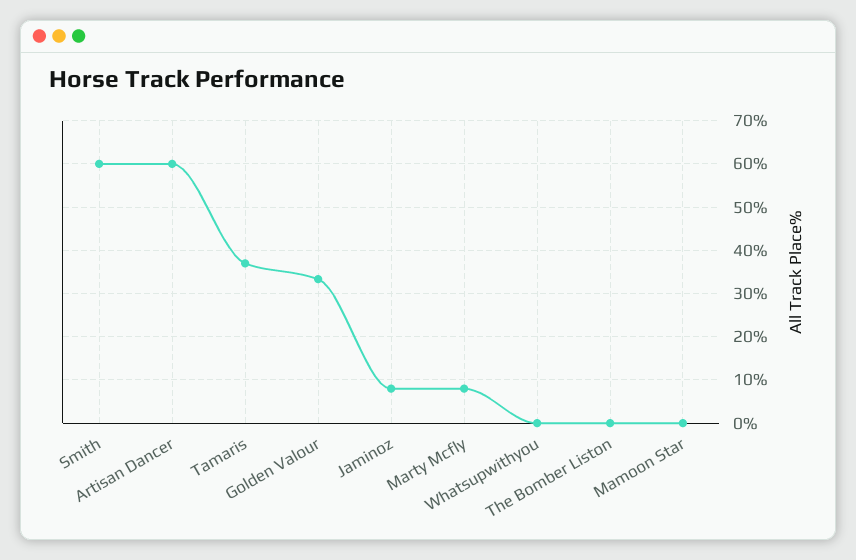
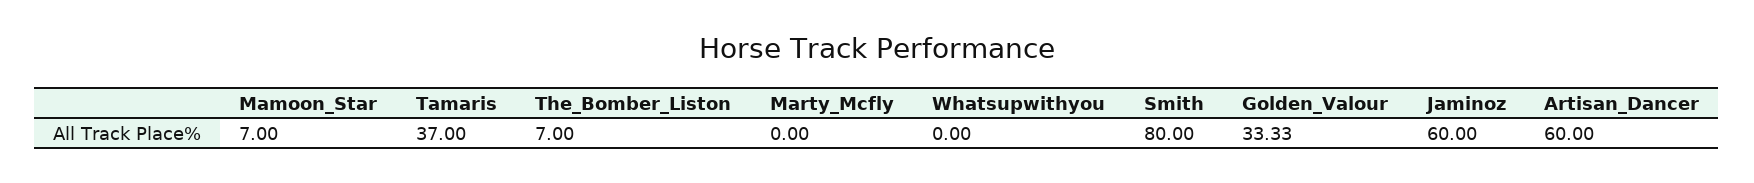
  {
-   "Smith": 60,
+   "Smith": 80,
    "Artisan Dancer": 60,
    "Tamaris": 37,
    "Golden Valour": 33.33,
-   "Jaminoz": 8,
+   "Jaminoz": 60,
-   "Marty Mcfly": 8,
+   "Marty Mcfly": 0,
    "Whatsupwithyou": 0,
-   "The Bomber Liston": 0,
+   "The Bomber Liston": 7,
-   "Mamoon Star": 0
+   "Mamoon Star": 7
  }

